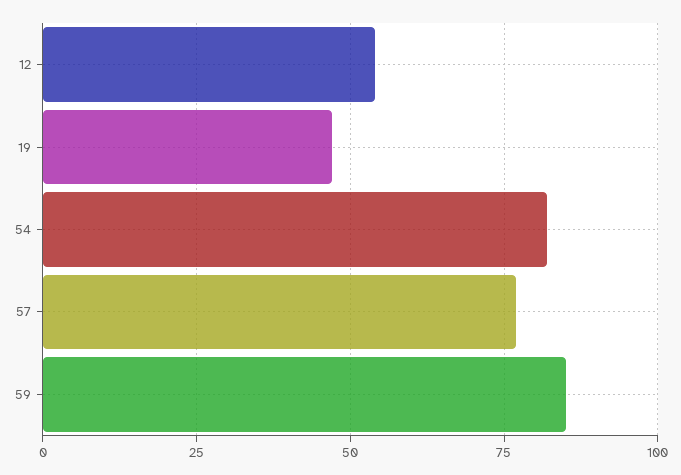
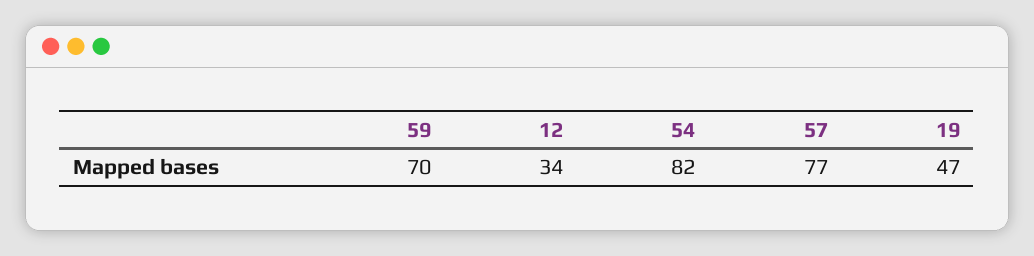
  {
-   "12": 55,
+   "12": 34,
    "19": 47,
    "54": 82,
    "57": 77,
-   "59": 85
+   "59": 70
  }

